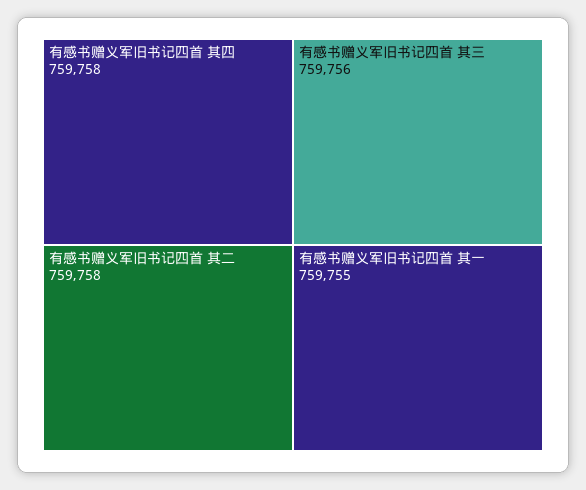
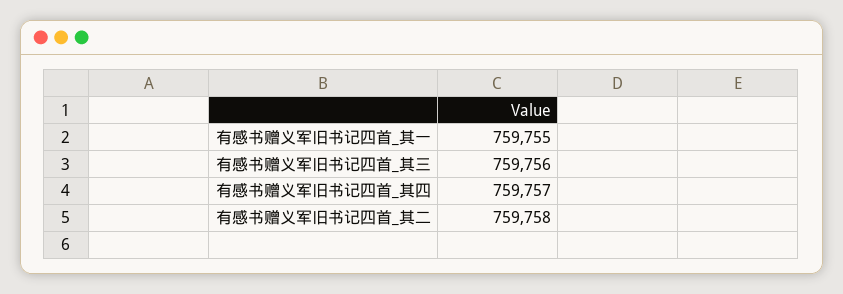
  {
-   "有感书赠义军旧书记四首 其四": 759758,
+   "有感书赠义军旧书记四首 其四": 759757,
    "有感书赠义军旧书记四首 其二": 759758,
    "有感书赠义军旧书记四首 其三": 759756,
    "有感书赠义军旧书记四首 其一": 759755
  }

